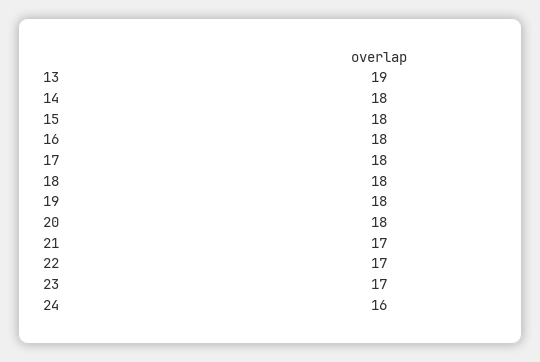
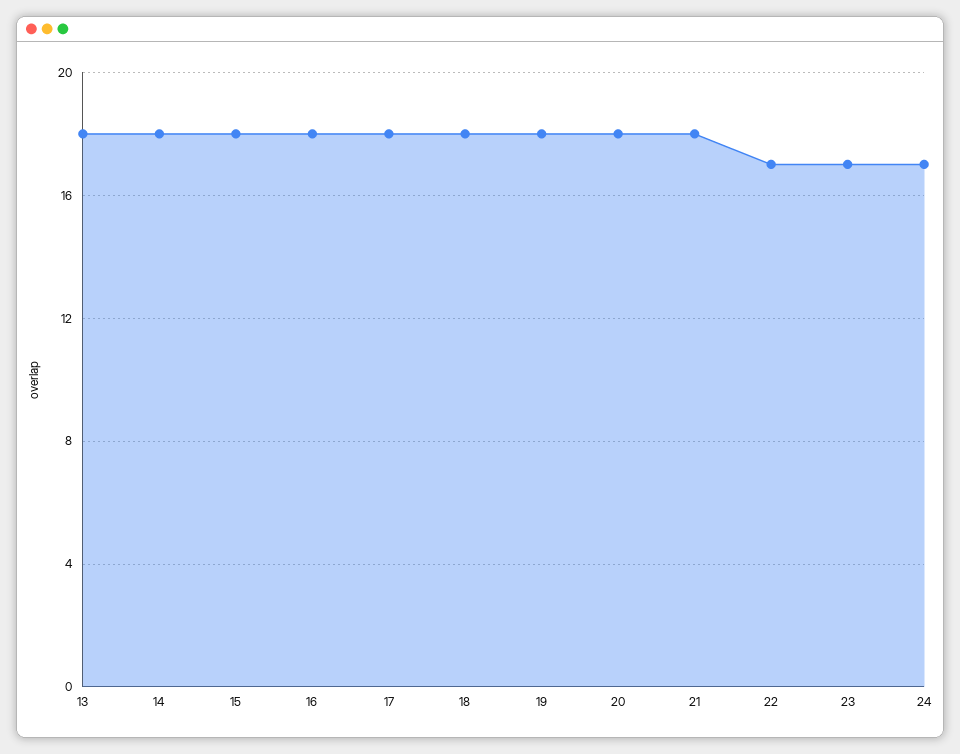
  {
-   "13": 19,
+   "13": 18,
    "14": 18,
    "15": 18,
    "16": 18,
    "17": 18,
    "18": 18,
    "19": 18,
    "20": 18,
-   "21": 17,
+   "21": 18,
    "22": 17,
    "23": 17,
-   "24": 16
+   "24": 17
  }

